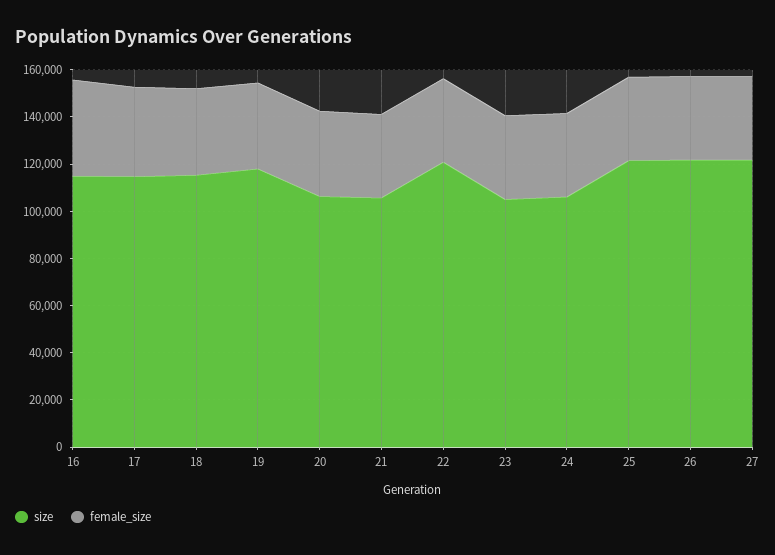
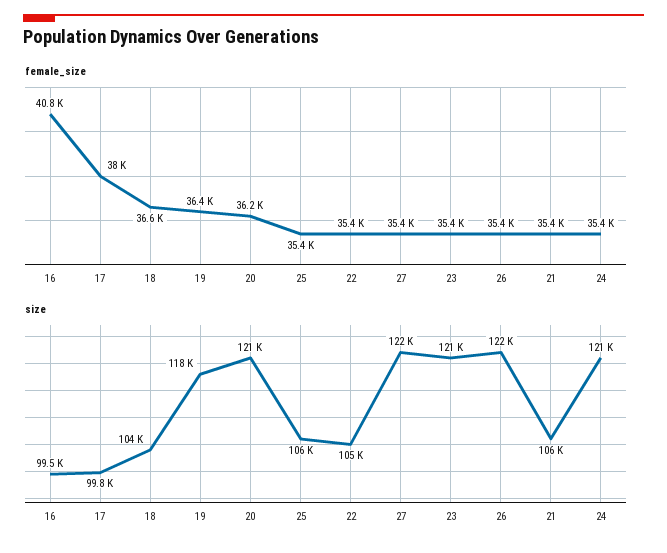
  {
    "size": {
-     "16": 115000,
+     "16": 99500,
-     "17": 115000,
+     "17": 99800,
-     "18": 115000,
+     "18": 104000,
      "19": 118000,
-     "20": 105000,
+     "20": 121000,
      "21": 106000,
-     "22": 120000,
+     "22": 105000,
-     "23": 105000,
+     "23": 121000,
-     "24": 105000,
+     "24": 121000,
-     "25": 120000,
+     "25": 106000,
      "26": 122000,
      "27": 122000
    },
    "female_size": {
      "16": 40800,
      "17": 38000,
      "18": 36600,
      "19": 36400,
      "20": 36200,
      "21": 35400,
      "22": 35400,
      "23": 35400,
      "24": 35400,
      "25": 35400,
      "26": 35400,
      "27": 35400
    }
  }

